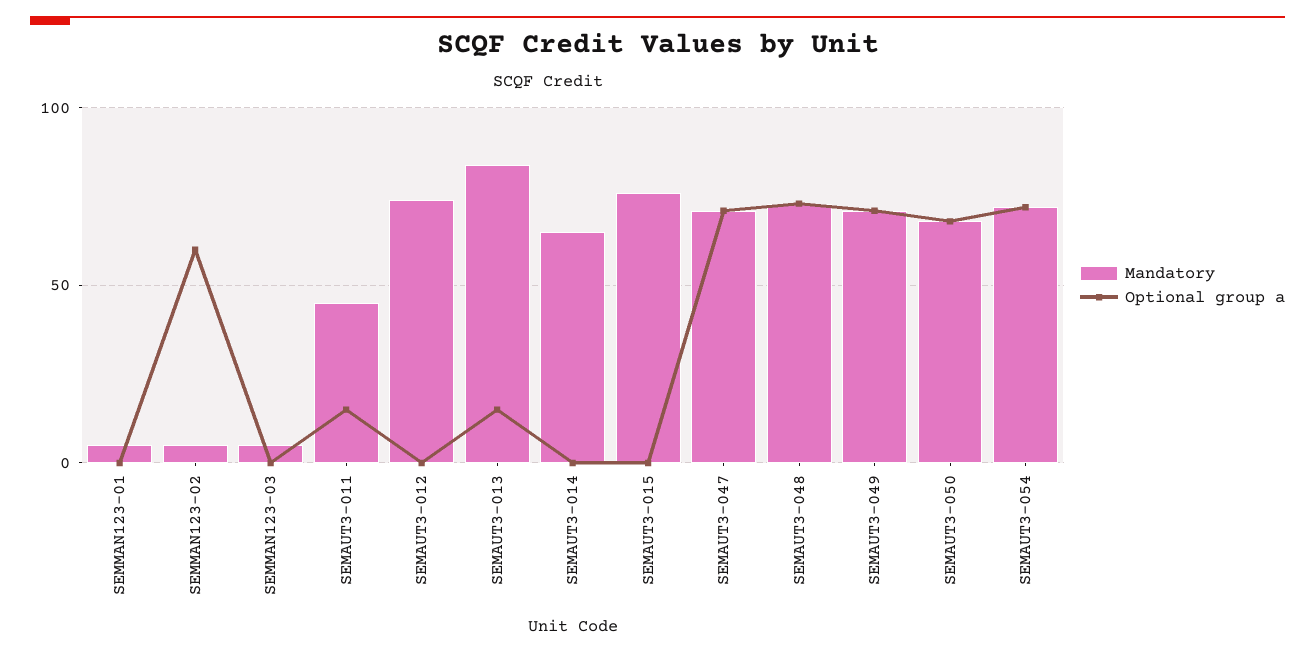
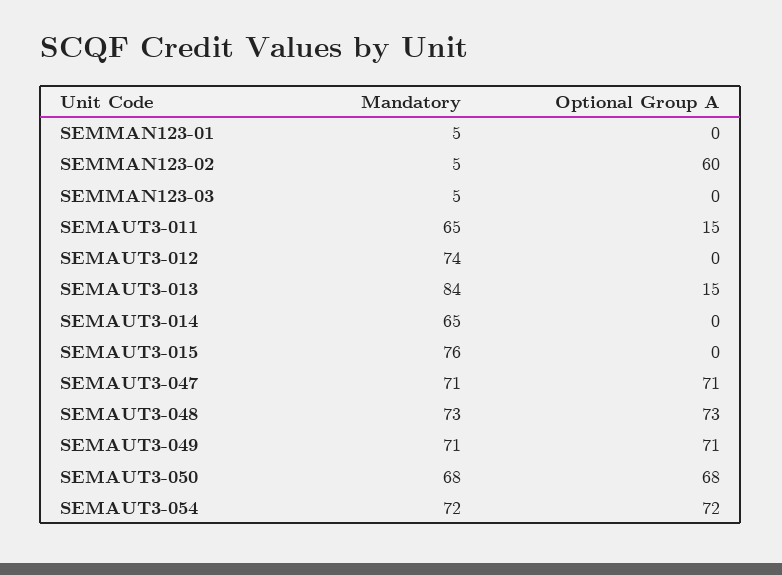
  {
    "Mandatory": {
      "SEMMAN123-01": 5,
      "SEMMAN123-02": 5,
      "SEMMAN123-03": 5,
-     "SEMAUT3-011": 45,
+     "SEMAUT3-011": 65,
      "SEMAUT3-012": 74,
      "SEMAUT3-013": 84,
      "SEMAUT3-014": 65,
      "SEMAUT3-015": 76,
      "SEMAUT3-047": 71,
      "SEMAUT3-048": 73,
      "SEMAUT3-049": 71,
      "SEMAUT3-050": 68,
      "SEMAUT3-054": 72
    },
    "Optional group a": {
      "SEMMAN123-01": 0,
      "SEMMAN123-02": 60,
      "SEMMAN123-03": 0,
      "SEMAUT3-011": 15,
      "SEMAUT3-012": 0,
      "SEMAUT3-013": 15,
      "SEMAUT3-014": 0,
      "SEMAUT3-015": 0,
      "SEMAUT3-047": 71,
      "SEMAUT3-048": 73,
      "SEMAUT3-049": 71,
      "SEMAUT3-050": 68,
      "SEMAUT3-054": 72
    }
  }

